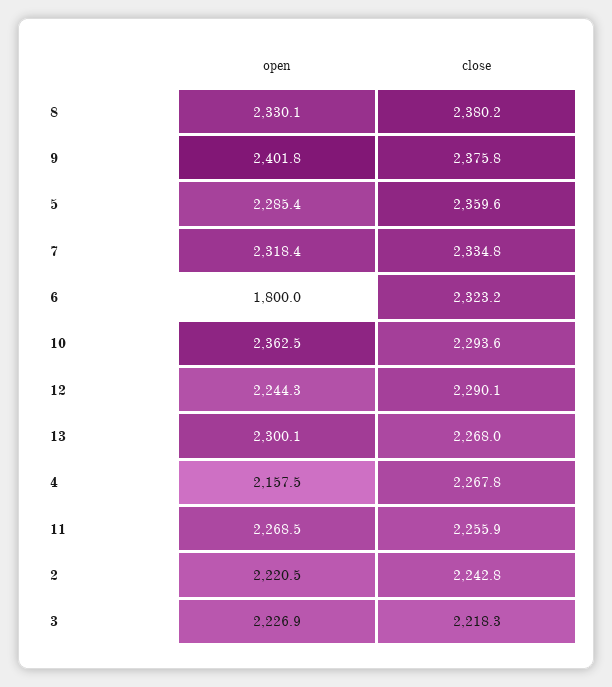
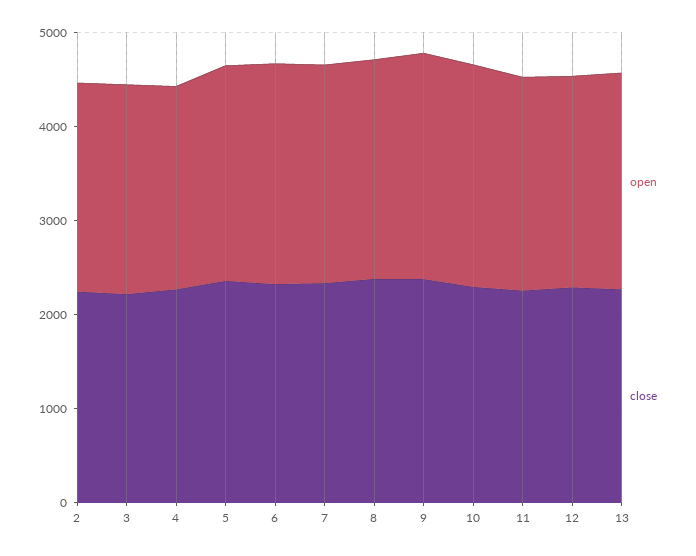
  {
    "open": {
      "8": 2330.1,
      "9": 2401.8,
      "5": 2285.4,
      "7": 2318.4,
-     "6": 1800,
+     "6": 2400,
      "10": 2362.5,
      "12": 2244.3,
      "13": 2300.1,
      "4": 2157.5,
      "11": 2268.5,
      "2": 2220.5,
      "3": 2226.9
    },
    "close": {
      "8": 2380.2,
      "9": 2375.8,
      "5": 2359.6,
      "7": 2334.8,
      "6": 2323.2,
      "10": 2293.6,
      "12": 2290.1,
      "13": 2268,
      "4": 2267.8,
      "11": 2255.9,
      "2": 2242.8,
      "3": 2218.3
    }
  }

